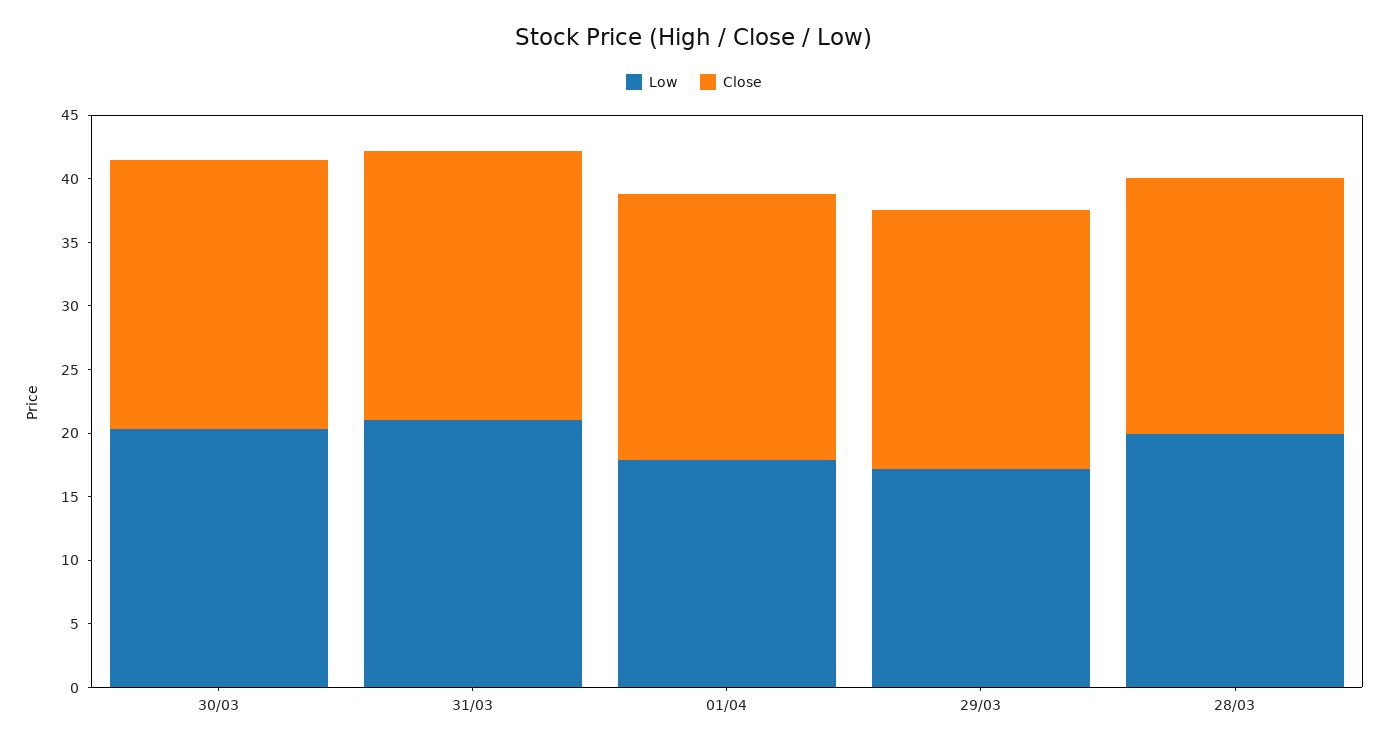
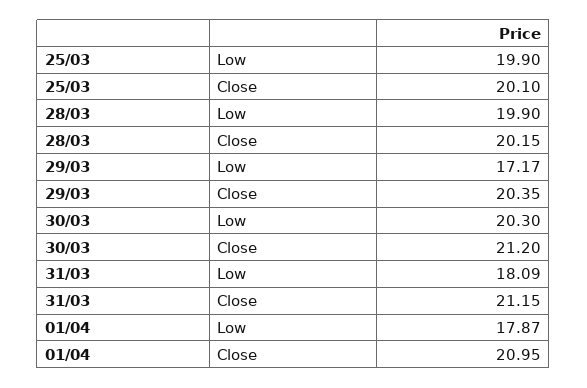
  {
    "Low": {
      "30/03": 20.3,
-     "31/03": 21,
+     "31/03": 18.09,
      "01/04": 17.87,
      "29/03": 17.17,
-     "28/03": 19.9
+     "28/03": 19.9,
+     "25/03": 19.9
    },
    "Close": {
      "30/03": 21.2,
      "31/03": 21.15,
      "01/04": 20.95,
      "29/03": 20.35,
-     "28/03": 20.15
+     "28/03": 20.15,
+     "25/03": 20.1
    }
  }

